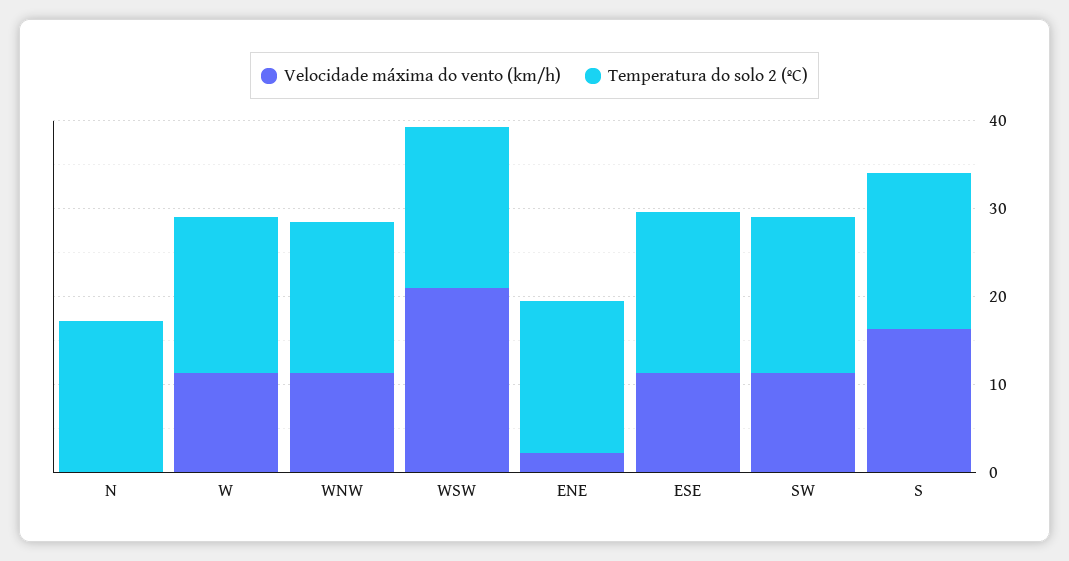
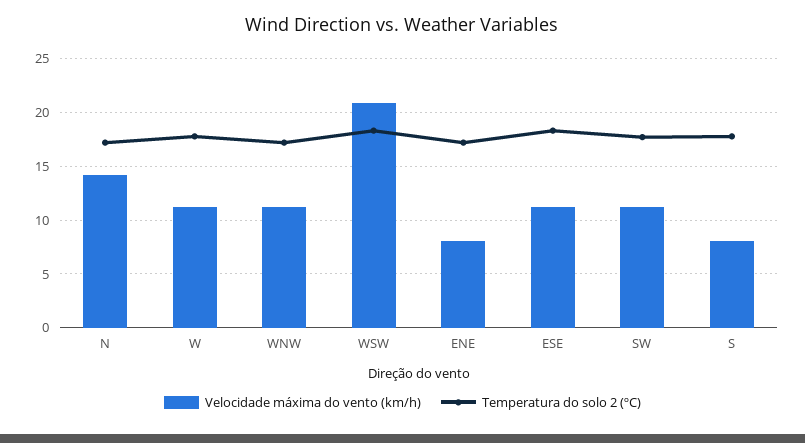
  {
    "Velocidade máxima do vento (km/h)": {
-     "N": 0,
+     "N": 14,
      "W": 11,
      "WNW": 11,
      "WSW": 21,
-     "ENE": 2,
+     "ENE": 8,
      "ESE": 11,
      "SW": 11,
-     "S": 16
+     "S": 8
    },
    "Temperatura do solo 2 (ºC)": {
      "N": 17,
      "W": 18,
      "WNW": 17,
      "WSW": 18,
      "ENE": 17,
      "ESE": 18,
      "SW": 18,
      "S": 18
    }
  }

